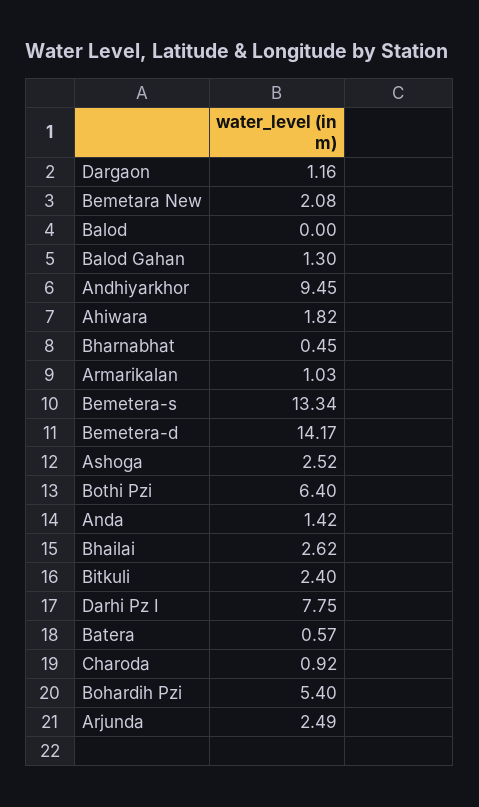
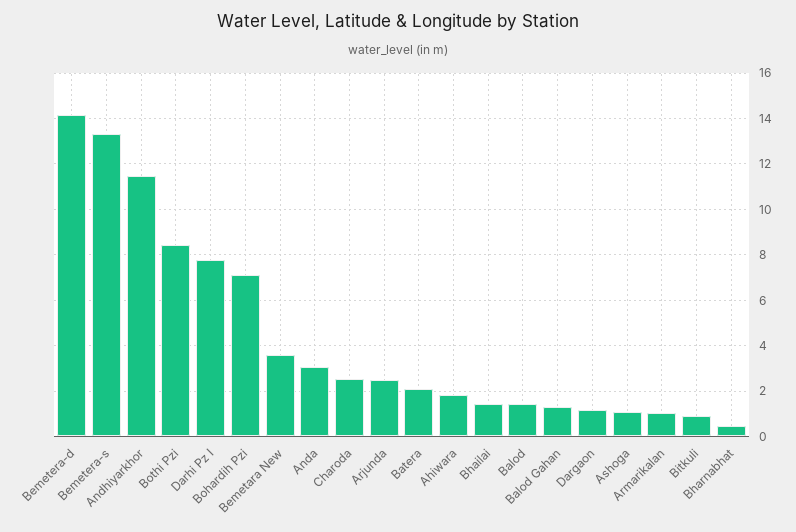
  {
    "Dargaon": 1.16,
-   "Bemetara New": 2.08,
+   "Bemetara New": 3.5,
-   "Balod": 0,
+   "Balod": 1.5,
    "Balod Gahan": 1.3,
-   "Andhiyarkhor": 9.45,
+   "Andhiyarkhor": 11.5,
    "Ahiwara": 1.82,
    "Bharnabhat": 0.45,
    "Armarikalan": 1.03,
    "Bemetera-s": 13.34,
    "Bemetera-d": 14.17,
-   "Ashoga": 2.52,
+   "Ashoga": 1,
-   "Bothi Pzi": 6.4,
+   "Bothi Pzi": 8.5,
-   "Anda": 1.42,
+   "Anda": 3,
-   "Bhailai": 2.62,
+   "Bhailai": 1.5,
-   "Bitkuli": 2.4,
+   "Bitkuli": 1,
    "Darhi Pz I": 7.75,
-   "Batera": 0.57,
+   "Batera": 2,
-   "Charoda": 0.92,
+   "Charoda": 2.5,
-   "Bohardih Pzi": 5.4,
+   "Bohardih Pzi": 7,
    "Arjunda": 2.49
  }

